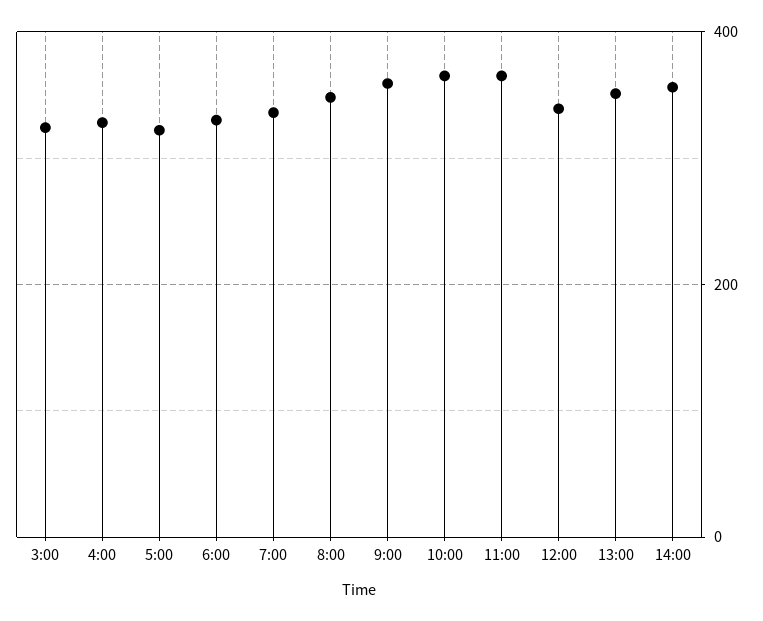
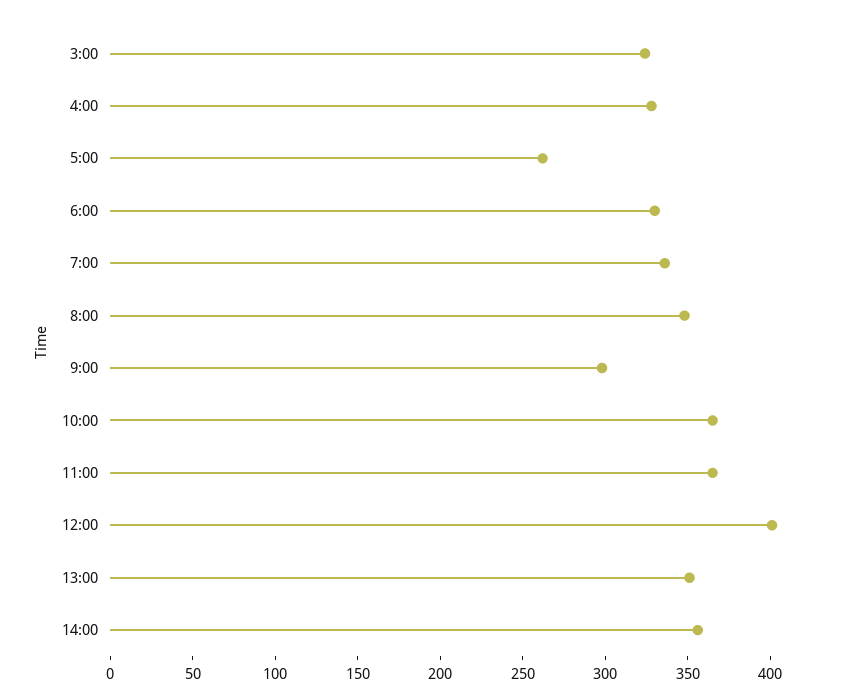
  {
    "3:00": 320,
    "4:00": 330,
-   "5:00": 320,
+   "5:00": 260,
    "6:00": 330,
    "7:00": 340,
    "8:00": 350,
-   "9:00": 360,
+   "9:00": 300,
    "10:00": 370,
    "11:00": 370,
-   "12:00": 340,
+   "12:00": 400,
    "13:00": 350,
    "14:00": 360
  }

